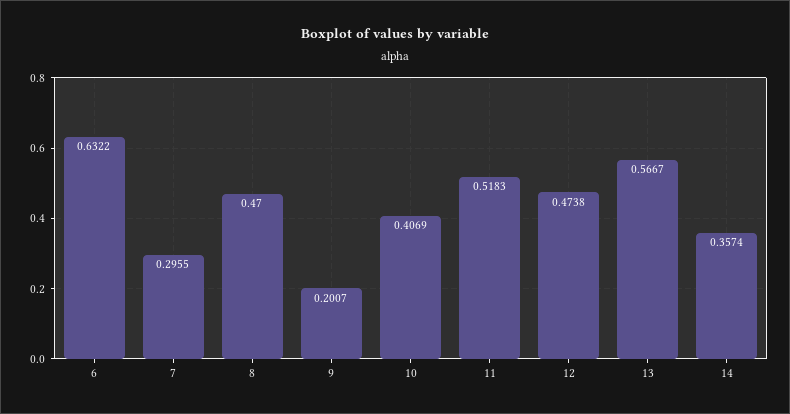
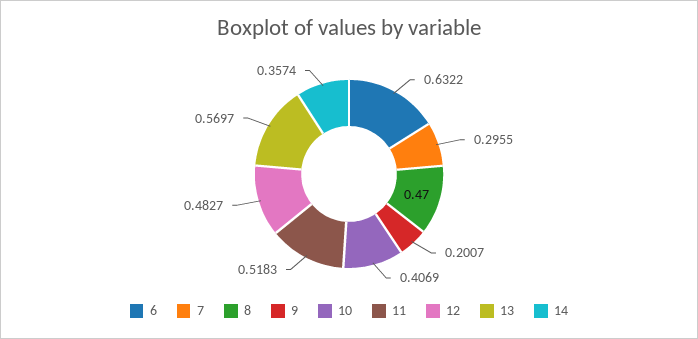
  {
    "6": 0.6322,
    "7": 0.2955,
    "8": 0.47,
    "9": 0.2007,
    "10": 0.4069,
    "11": 0.5183,
-   "12": 0.4738,
+   "12": 0.4827,
-   "13": 0.5667,
+   "13": 0.5697,
    "14": 0.3574
  }

